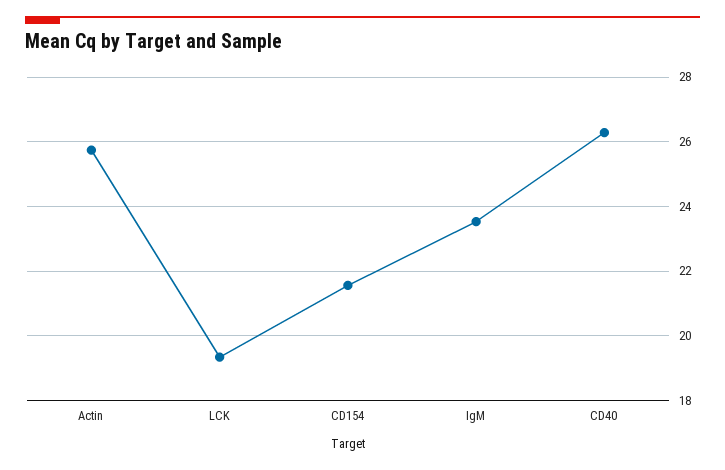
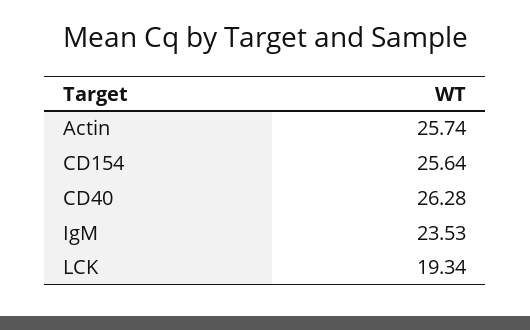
  {
    "Actin": 25.74,
    "LCK": 19.34,
-   "CD154": 21.6,
+   "CD154": 25.64,
    "IgM": 23.53,
    "CD40": 26.28
  }

